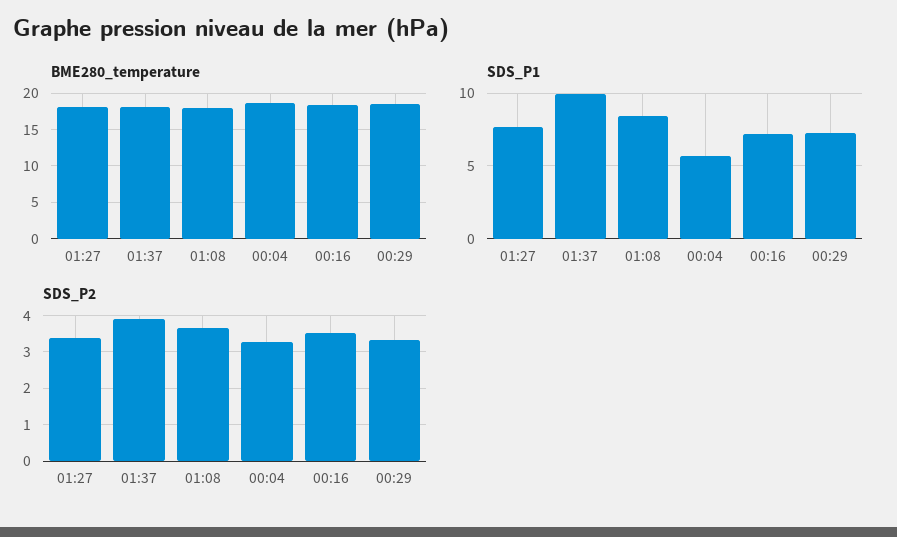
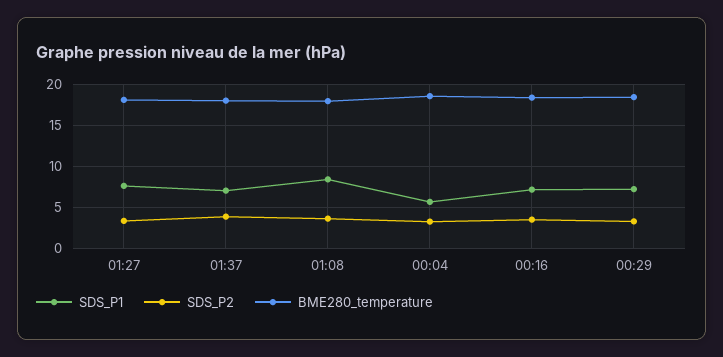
  {
    "BME280_temperature": {
      "01:27": 18,
      "01:37": 18,
      "01:08": 18,
      "00:04": 19,
      "00:16": 18,
      "00:29": 18
    },
    "SDS_P1": {
      "01:27": 7.5,
-     "01:37": 10,
+     "01:37": 7,
      "01:08": 8.5,
      "00:04": 5.5,
      "00:16": 7,
      "00:29": 7.5
    },
    "SDS_P2": {
      "01:27": 3.4,
      "01:37": 4,
      "01:08": 3.6,
      "00:04": 3.2,
      "00:16": 3.6,
      "00:29": 3.4
    }
  }

